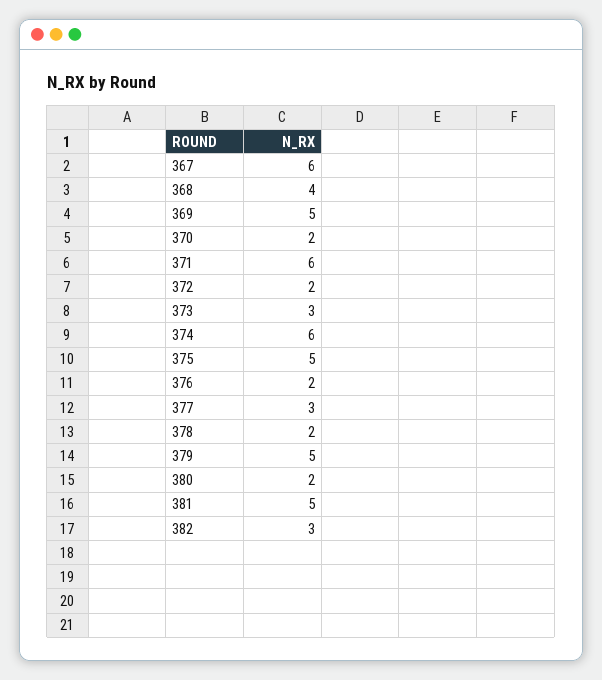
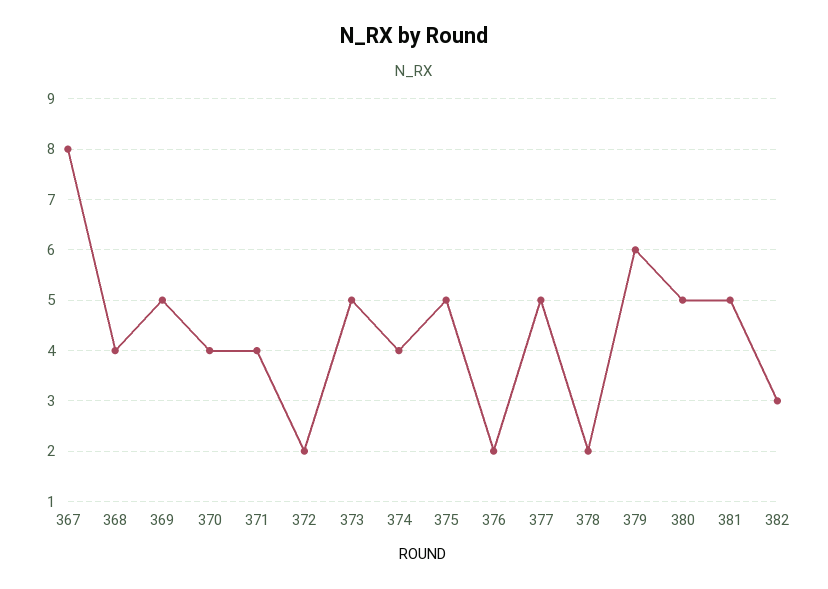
  {
-   "367": 6,
+   "367": 8,
    "368": 4,
    "369": 5,
-   "370": 2,
+   "370": 4,
-   "371": 6,
+   "371": 4,
    "372": 2,
-   "373": 3,
+   "373": 5,
-   "374": 6,
+   "374": 4,
    "375": 5,
    "376": 2,
-   "377": 3,
+   "377": 5,
    "378": 2,
-   "379": 5,
+   "379": 6,
-   "380": 2,
+   "380": 5,
    "381": 5,
    "382": 3
  }

